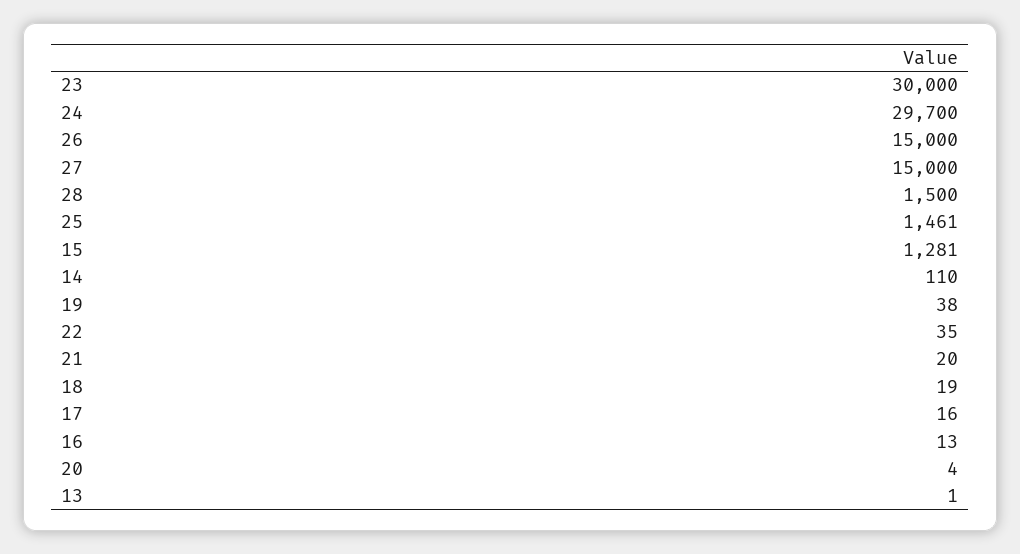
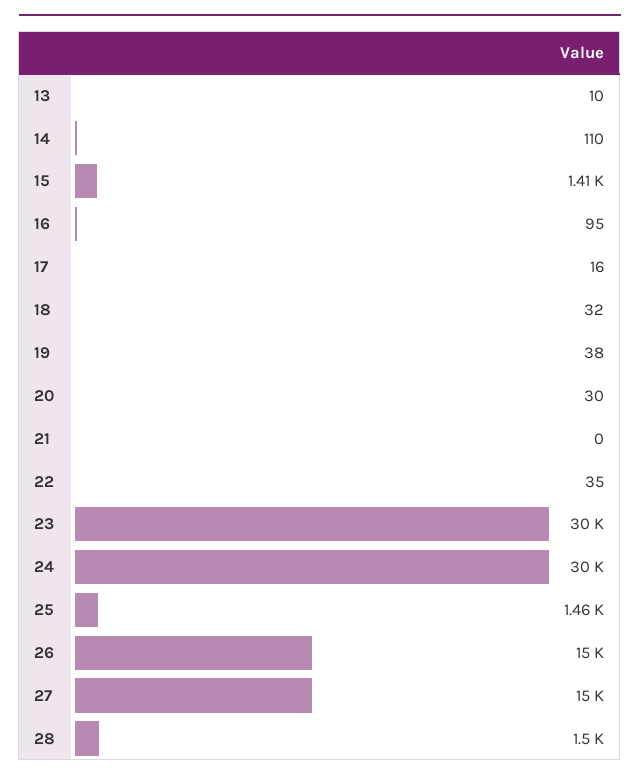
  {
    "23": 30000,
-   "24": 29700,
+   "24": 30000,
    "26": 15000,
    "27": 15000,
    "28": 1500,
    "25": 1461,
-   "15": 1281,
+   "15": 1410,
    "14": 110,
    "19": 38,
    "22": 35,
-   "21": 20,
+   "21": 0,
-   "18": 19,
+   "18": 32,
    "17": 16,
-   "16": 13,
+   "16": 95,
-   "20": 4,
+   "20": 30,
-   "13": 1
+   "13": 10
  }

